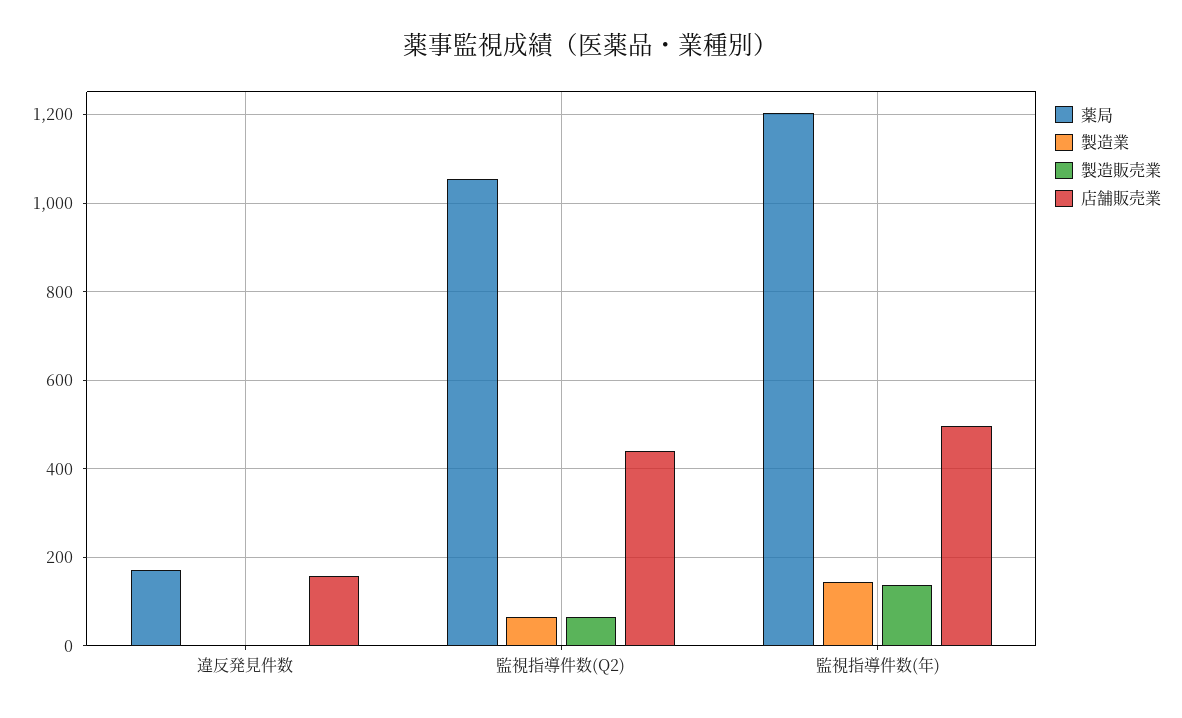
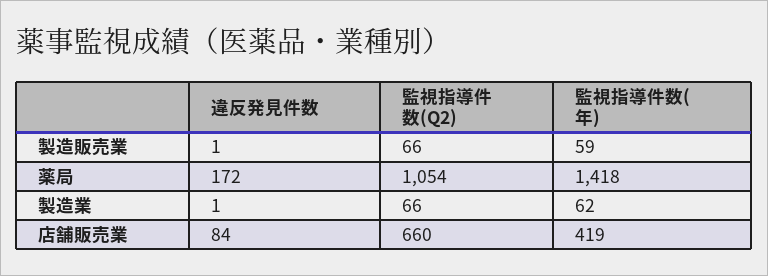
  {
    "薬局": {
      "違反発見件数": 172,
      "監視指導件数(Q2)": 1054,
-     "監視指導件数(年)": 1200
+     "監視指導件数(年)": 1418
    },
    "製造業": {
      "違反発見件数": 1,
      "監視指導件数(Q2)": 66,
-     "監視指導件数(年)": 140
+     "監視指導件数(年)": 62
    },
    "製造販売業": {
      "違反発見件数": 1,
      "監視指導件数(Q2)": 66,
-     "監視指導件数(年)": 140
+     "監視指導件数(年)": 59
    },
    "店舗販売業": {
-     "違反発見件数": 160,
+     "違反発見件数": 84,
-     "監視指導件数(Q2)": 440,
+     "監視指導件数(Q2)": 660,
-     "監視指導件数(年)": 500
+     "監視指導件数(年)": 419
    }
  }

